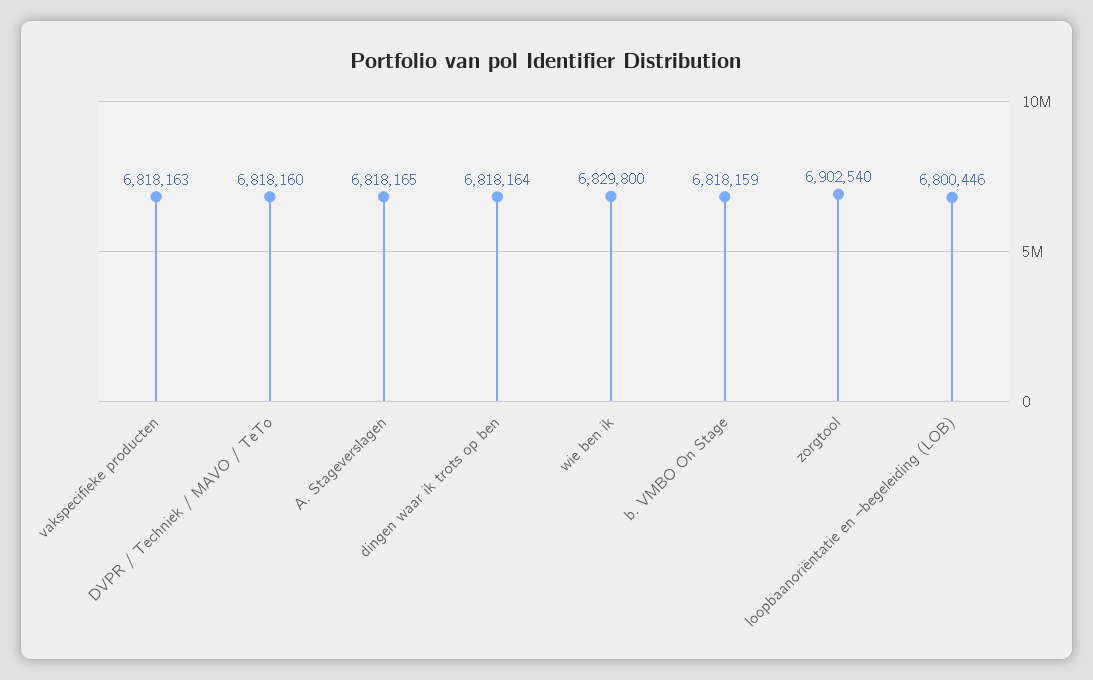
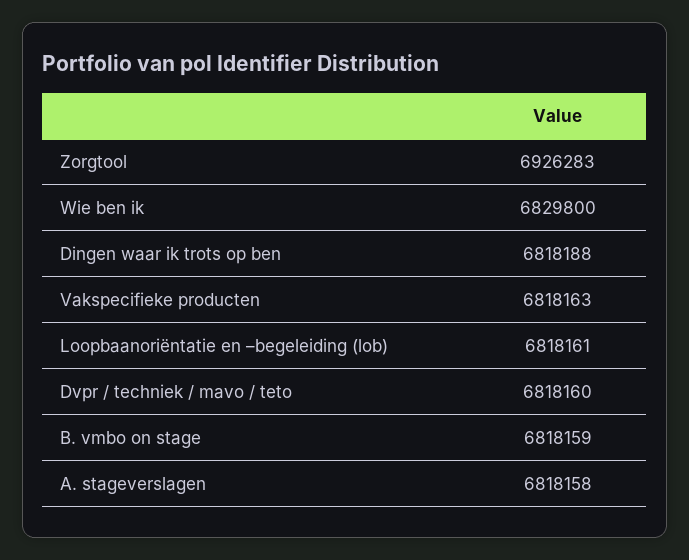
  {
    "vakspecifieke producten": 6818163,
    "DVPR / Techniek / MAVO / TeTo": 6818160,
-   "A. Stageverslagen": 6818165,
+   "A. Stageverslagen": 6818158,
-   "dingen waar ik trots op ben": 6818164,
+   "dingen waar ik trots op ben": 6818188,
    "wie ben ik": 6829800,
    "b. VMBO On Stage": 6818159,
-   "zorgtool": 6902540,
+   "zorgtool": 6926283,
-   "loopbaanoriëntatie en –begeleiding (LOB)": 6800446
+   "loopbaanoriëntatie en –begeleiding (LOB)": 6818161
  }

